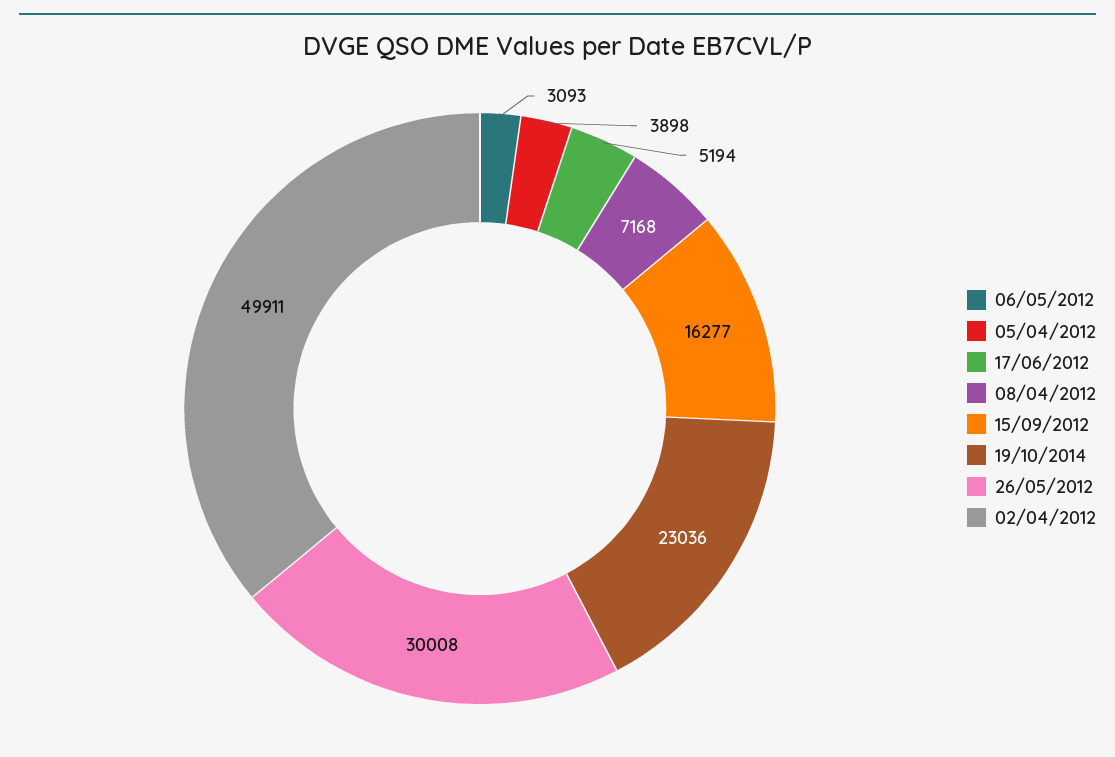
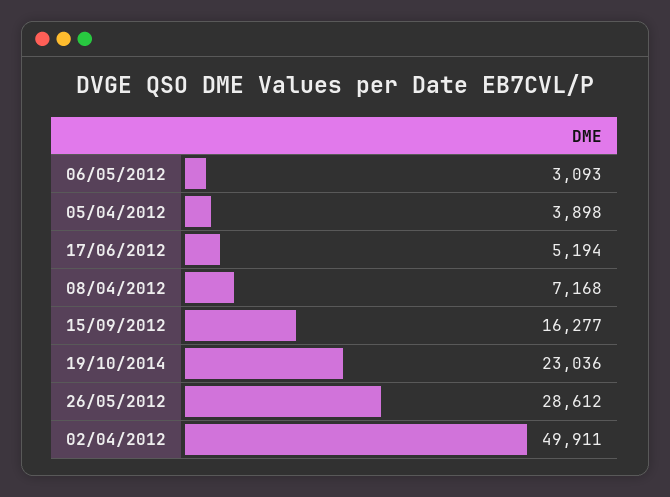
  {
    "06/05/2012": 3093,
    "05/04/2012": 3898,
    "17/06/2012": 5194,
    "08/04/2012": 7168,
    "15/09/2012": 16277,
    "19/10/2014": 23036,
-   "26/05/2012": 30008,
+   "26/05/2012": 28612,
    "02/04/2012": 49911
  }

